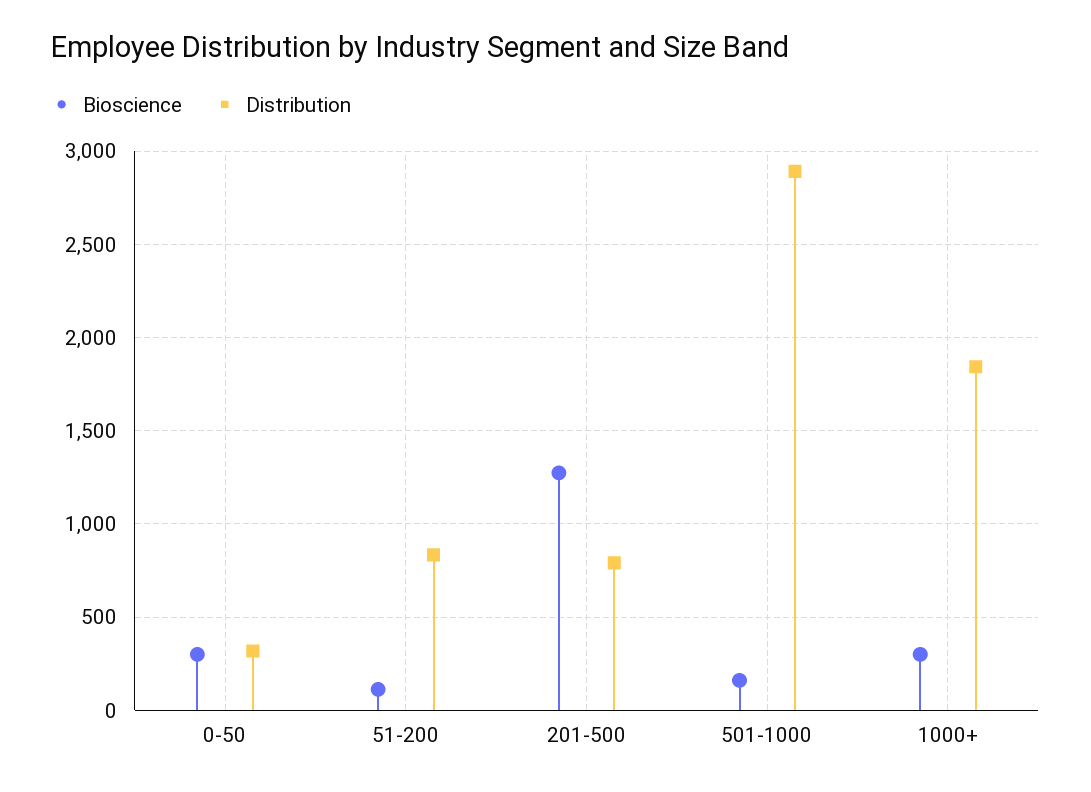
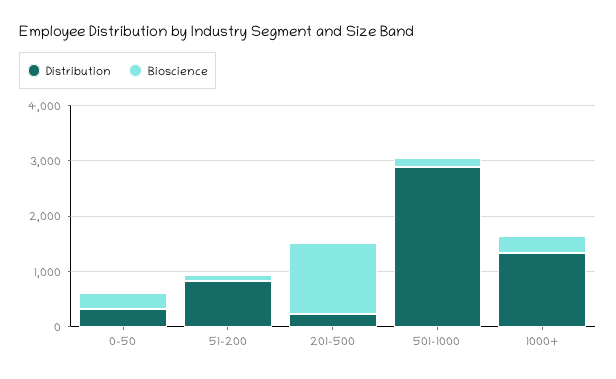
  {
    "Bioscience": {
      "0-50": 300,
      "51-200": 100,
      "201-500": 1250,
      "501-1000": 150,
      "1000+": 300
    },
    "Distribution": {
      "0-50": 300,
      "51-200": 850,
-     "201-500": 800,
+     "201-500": 200,
      "501-1000": 2900,
-     "1000+": 1850
+     "1000+": 1400
    }
  }

